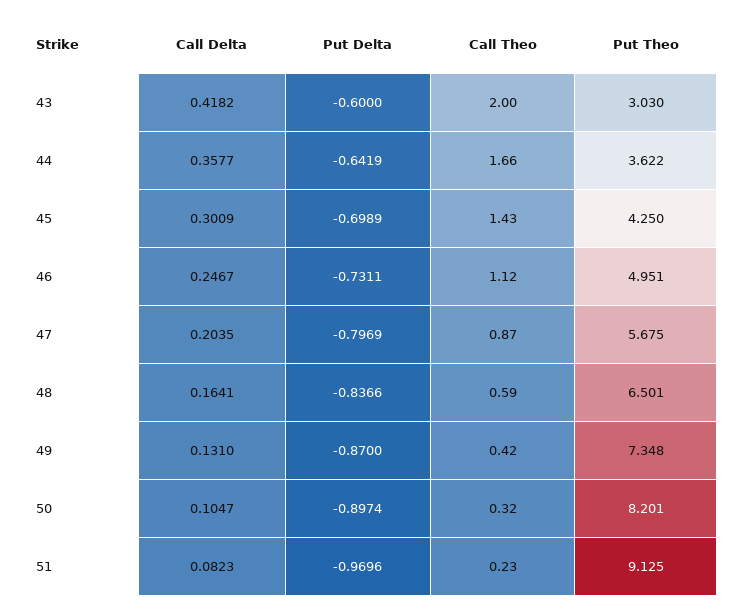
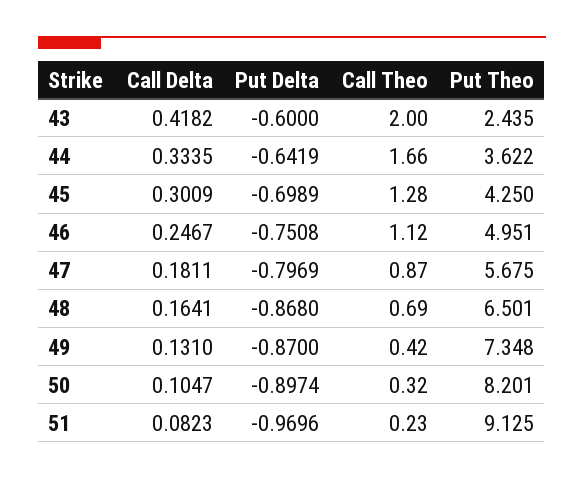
  {
    "Call Delta": {
      "43": 0.4182,
-     "44": 0.3577,
+     "44": 0.3335,
      "45": 0.3009,
      "46": 0.2467,
-     "47": 0.2035,
+     "47": 0.1811,
      "48": 0.1641,
      "49": 0.131,
      "50": 0.1047,
      "51": 0.0823
    },
    "Put Delta": {
      "43": -0.6,
      "44": -0.6419,
      "45": -0.6989,
-     "46": -0.7311,
+     "46": -0.7508,
      "47": -0.7969,
-     "48": -0.8366,
+     "48": -0.868,
      "49": -0.87,
      "50": -0.8974,
      "51": -0.9696
    },
    "Call Theo": {
      "43": 2,
      "44": 1.66,
-     "45": 1.43,
+     "45": 1.28,
      "46": 1.12,
      "47": 0.87,
-     "48": 0.59,
+     "48": 0.69,
      "49": 0.42,
      "50": 0.32,
      "51": 0.23
    },
    "Put Theo": {
-     "43": 3.03,
+     "43": 2.435,
      "44": 3.622,
      "45": 4.25,
      "46": 4.951,
      "47": 5.675,
      "48": 6.501,
      "49": 7.348,
      "50": 8.201,
      "51": 9.125
    }
  }

